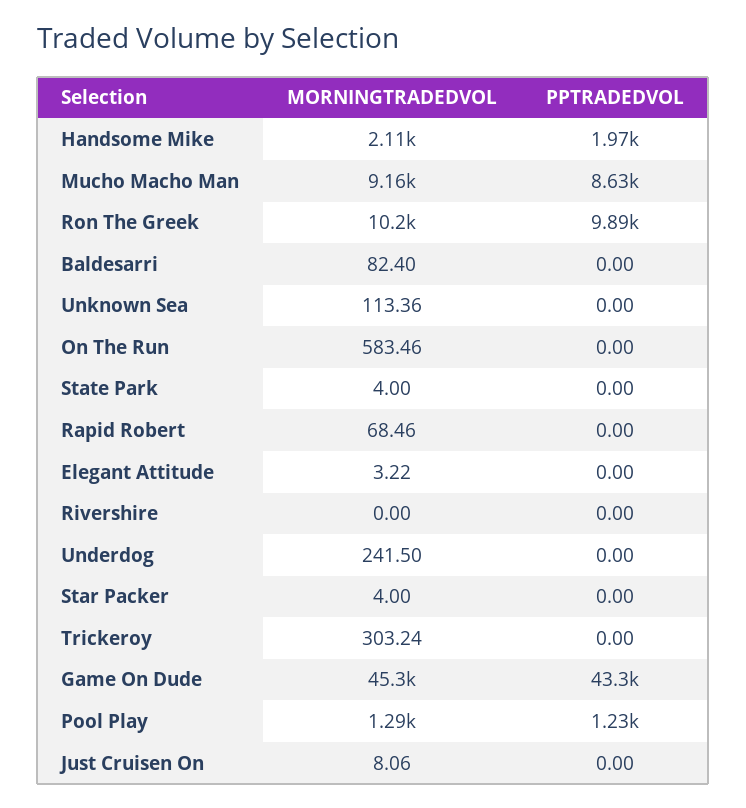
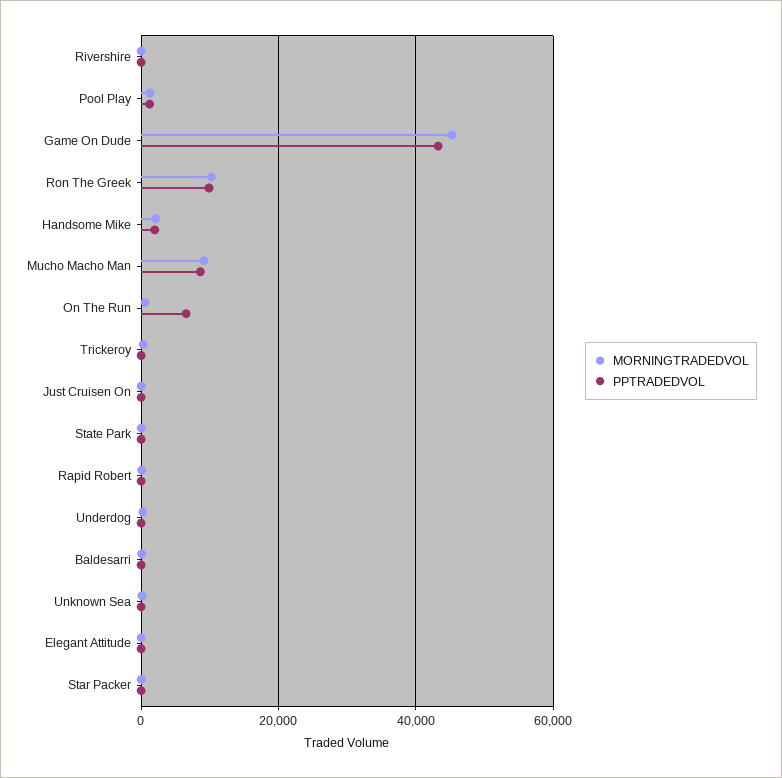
  {
    "MORNINGTRADEDVOL": {
      "Handsome Mike": 2110,
      "Mucho Macho Man": 9160,
      "Ron The Greek": 10200,
      "Baldesarri": 82.4,
      "Unknown Sea": 113.36,
      "On The Run": 583.46,
      "State Park": 4,
      "Rapid Robert": 68.46,
      "Elegant Attitude": 3.22,
      "Rivershire": 0,
      "Underdog": 241.5,
      "Star Packer": 4,
      "Trickeroy": 303.24,
      "Game On Dude": 45300,
      "Pool Play": 1290,
      "Just Cruisen On": 8.06
    },
    "PPTRADEDVOL": {
      "Handsome Mike": 1970,
      "Mucho Macho Man": 8630,
      "Ron The Greek": 9890,
      "Baldesarri": 0,
      "Unknown Sea": 0,
-     "On The Run": 0,
+     "On The Run": 6000,
      "State Park": 0,
      "Rapid Robert": 0,
      "Elegant Attitude": 0,
      "Rivershire": 0,
      "Underdog": 0,
      "Star Packer": 0,
      "Trickeroy": 0,
      "Game On Dude": 43300,
      "Pool Play": 1230,
      "Just Cruisen On": 0
    }
  }

